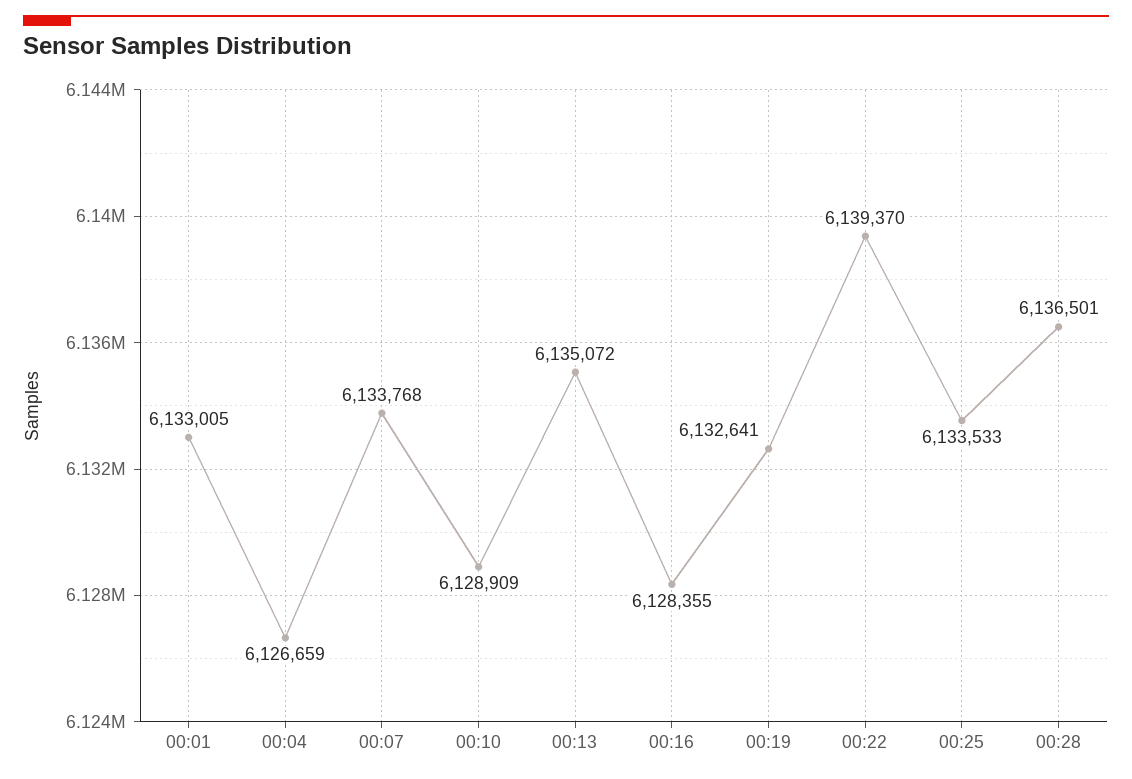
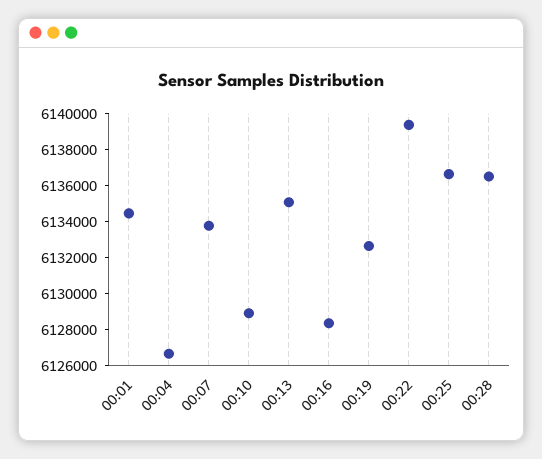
  {
-   "00:01": 6133005,
+   "00:01": 6134500,
    "00:04": 6126659,
    "00:07": 6133768,
    "00:10": 6128909,
    "00:13": 6135072,
    "00:16": 6128355,
    "00:19": 6132641,
    "00:22": 6139370,
-   "00:25": 6133533,
+   "00:25": 6136500,
    "00:28": 6136501
  }

